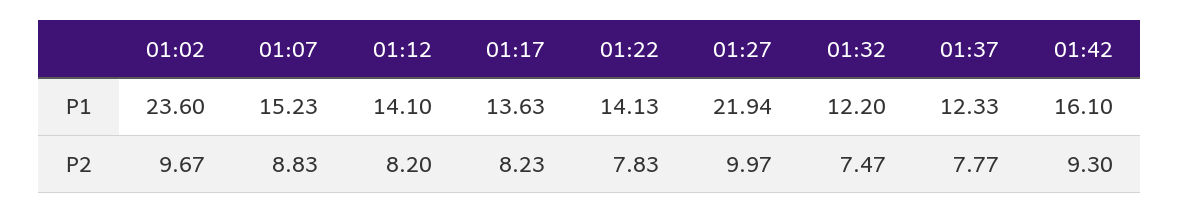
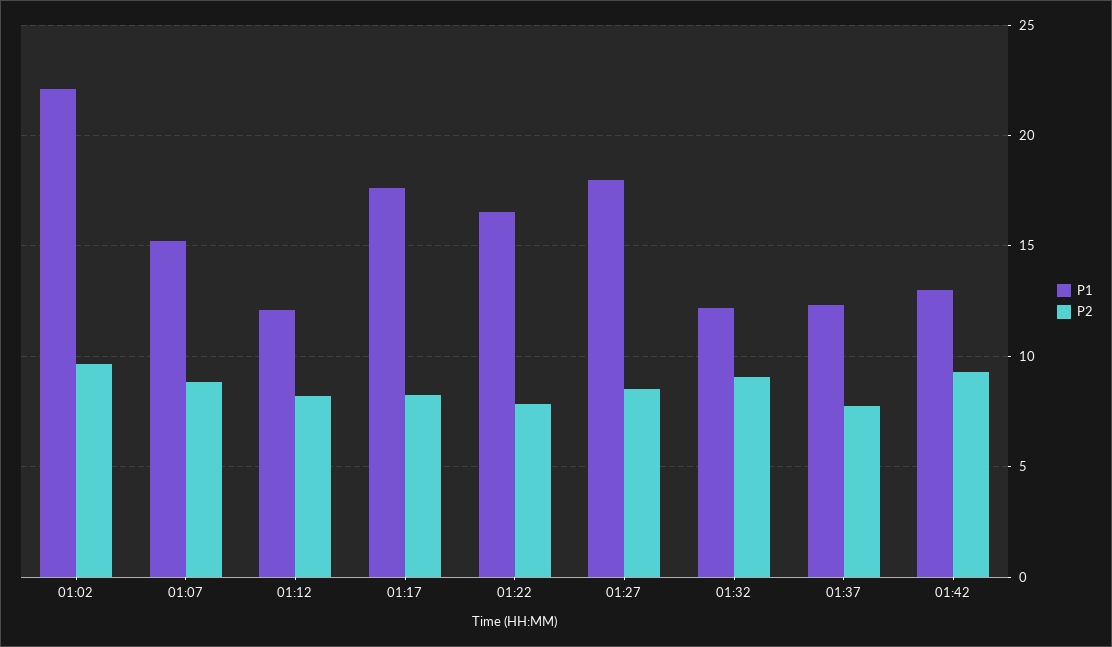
  {
    "P1": {
-     "01:02": 23.6,
+     "01:02": 22,
      "01:07": 15.23,
-     "01:12": 14.1,
+     "01:12": 12,
-     "01:17": 13.63,
+     "01:17": 17.5,
-     "01:22": 14.13,
+     "01:22": 16.5,
-     "01:27": 21.94,
+     "01:27": 18,
      "01:32": 12.2,
      "01:37": 12.33,
-     "01:42": 16.1
+     "01:42": 13
    },
    "P2": {
      "01:02": 9.67,
      "01:07": 8.83,
      "01:12": 8.2,
      "01:17": 8.23,
      "01:22": 7.83,
-     "01:27": 9.97,
+     "01:27": 8.5,
-     "01:32": 7.47,
+     "01:32": 9,
      "01:37": 7.77,
      "01:42": 9.3
    }
  }

